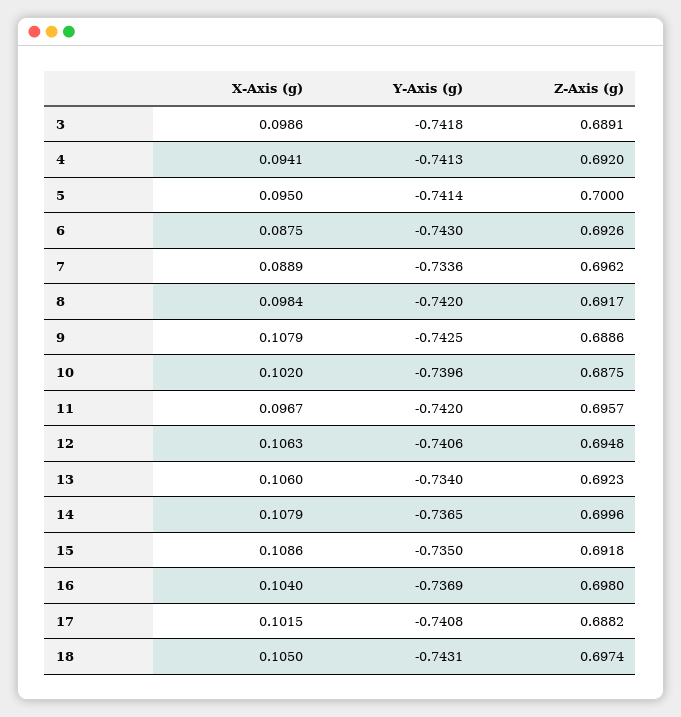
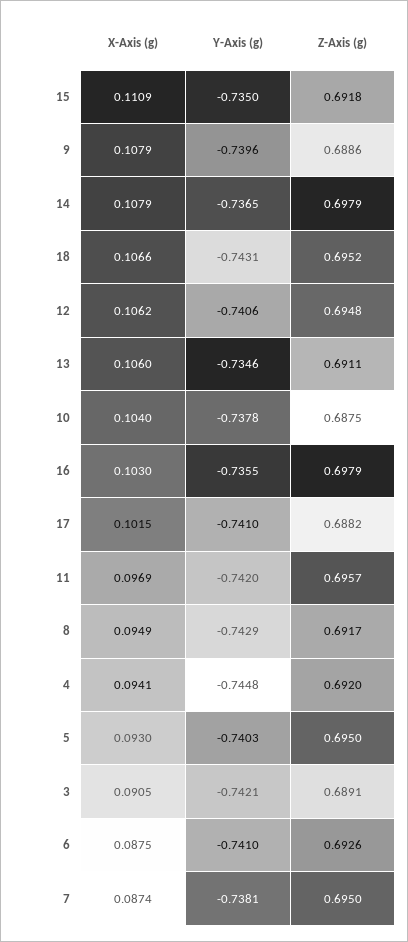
  {
    "X-Axis (g)": {
-     "3": 0.0986,
+     "3": 0.0905,
      "4": 0.0941,
-     "5": 0.095,
+     "5": 0.093,
      "6": 0.0875,
-     "7": 0.0889,
+     "7": 0.0874,
-     "8": 0.0984,
+     "8": 0.0949,
      "9": 0.1079,
-     "10": 0.102,
+     "10": 0.104,
-     "11": 0.0967,
+     "11": 0.0969,
-     "12": 0.1063,
+     "12": 0.1062,
      "13": 0.106,
      "14": 0.1079,
-     "15": 0.1086,
+     "15": 0.1109,
-     "16": 0.104,
+     "16": 0.103,
      "17": 0.1015,
-     "18": 0.105
+     "18": 0.1066
    },
    "Y-Axis (g)": {
-     "3": -0.7418,
+     "3": -0.7421,
-     "4": -0.7413,
+     "4": -0.7448,
-     "5": -0.7414,
+     "5": -0.7403,
-     "6": -0.743,
+     "6": -0.741,
-     "7": -0.7336,
+     "7": -0.7381,
-     "8": -0.742,
+     "8": -0.7429,
-     "9": -0.7425,
+     "9": -0.7396,
-     "10": -0.7396,
+     "10": -0.7378,
      "11": -0.742,
      "12": -0.7406,
-     "13": -0.734,
+     "13": -0.7346,
      "14": -0.7365,
      "15": -0.735,
-     "16": -0.7369,
+     "16": -0.7355,
-     "17": -0.7408,
+     "17": -0.741,
      "18": -0.7431
    },
    "Z-Axis (g)": {
      "3": 0.6891,
      "4": 0.692,
-     "5": 0.7,
+     "5": 0.695,
      "6": 0.6926,
-     "7": 0.6962,
+     "7": 0.695,
      "8": 0.6917,
      "9": 0.6886,
      "10": 0.6875,
      "11": 0.6957,
      "12": 0.6948,
-     "13": 0.6923,
+     "13": 0.6911,
-     "14": 0.6996,
+     "14": 0.6979,
      "15": 0.6918,
-     "16": 0.698,
+     "16": 0.6979,
      "17": 0.6882,
-     "18": 0.6974
+     "18": 0.6952
    }
  }

